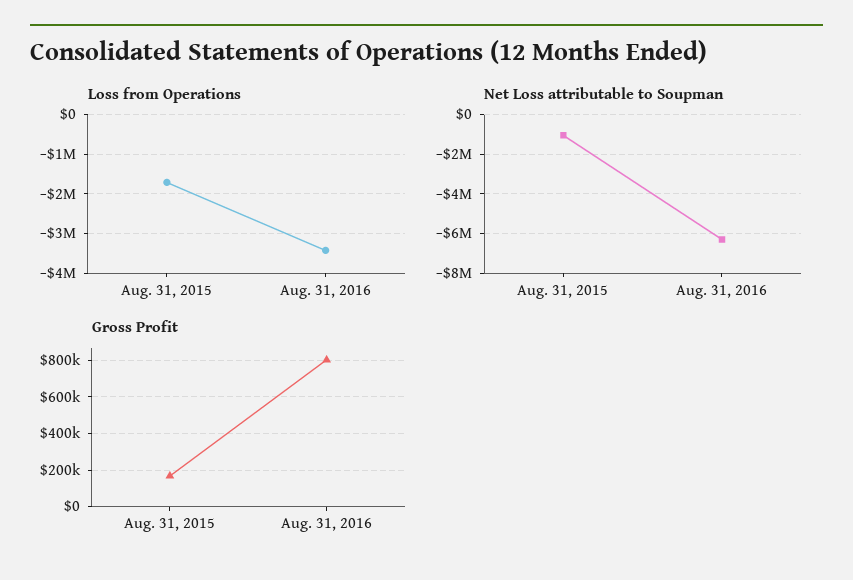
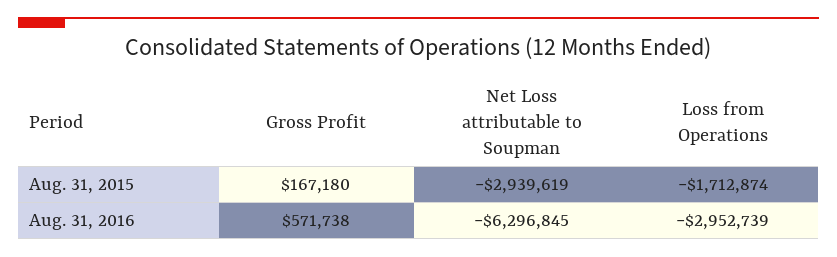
  {
    "Loss from Operations": {
      "Aug. 31, 2015": -1712874,
-     "Aug. 31, 2016": -3400000
+     "Aug. 31, 2016": -2952739
    },
    "Net Loss attributable to Soupman": {
-     "Aug. 31, 2015": -1000000,
+     "Aug. 31, 2015": -2939619,
      "Aug. 31, 2016": -6296845
    },
    "Gross Profit": {
      "Aug. 31, 2015": 167180,
-     "Aug. 31, 2016": 800000
+     "Aug. 31, 2016": 571738
    }
  }

